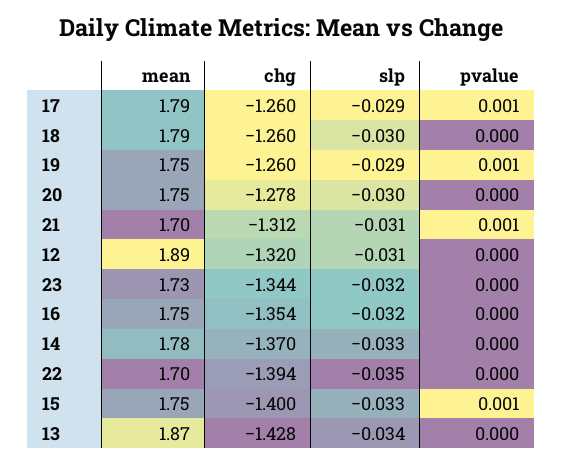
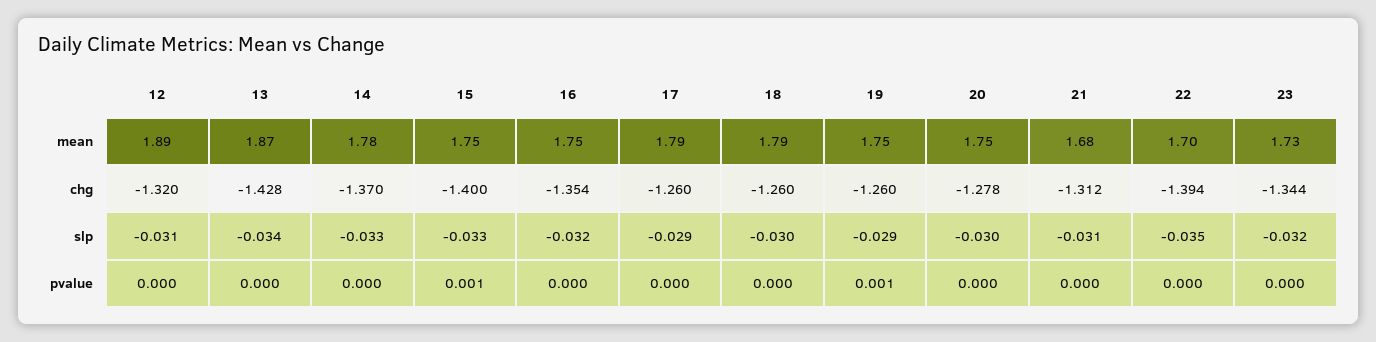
  {
    "mean": {
      "17": 1.79,
      "18": 1.79,
      "19": 1.75,
      "20": 1.75,
-     "21": 1.7,
+     "21": 1.68,
      "12": 1.89,
      "23": 1.73,
      "16": 1.75,
      "14": 1.78,
      "22": 1.7,
      "15": 1.75,
      "13": 1.87
    },
    "chg": {
      "17": -1.26,
      "18": -1.26,
      "19": -1.26,
      "20": -1.278,
      "21": -1.312,
      "12": -1.32,
      "23": -1.344,
      "16": -1.354,
      "14": -1.37,
      "22": -1.394,
      "15": -1.4,
      "13": -1.428
    },
    "slp": {
      "17": -0.029,
      "18": -0.03,
      "19": -0.029,
      "20": -0.03,
      "21": -0.031,
      "12": -0.031,
      "23": -0.032,
      "16": -0.032,
      "14": -0.033,
      "22": -0.035,
      "15": -0.033,
      "13": -0.034
    },
    "pvalue": {
-     "17": 0.001,
+     "17": 0,
      "18": 0,
      "19": 0.001,
      "20": 0,
-     "21": 0.001,
+     "21": 0,
      "12": 0,
      "23": 0,
      "16": 0,
      "14": 0,
      "22": 0,
      "15": 0.001,
      "13": 0
    }
  }

